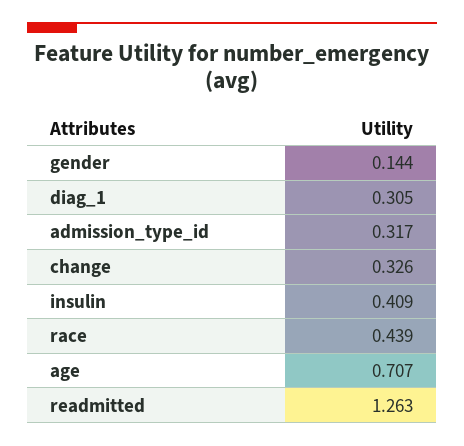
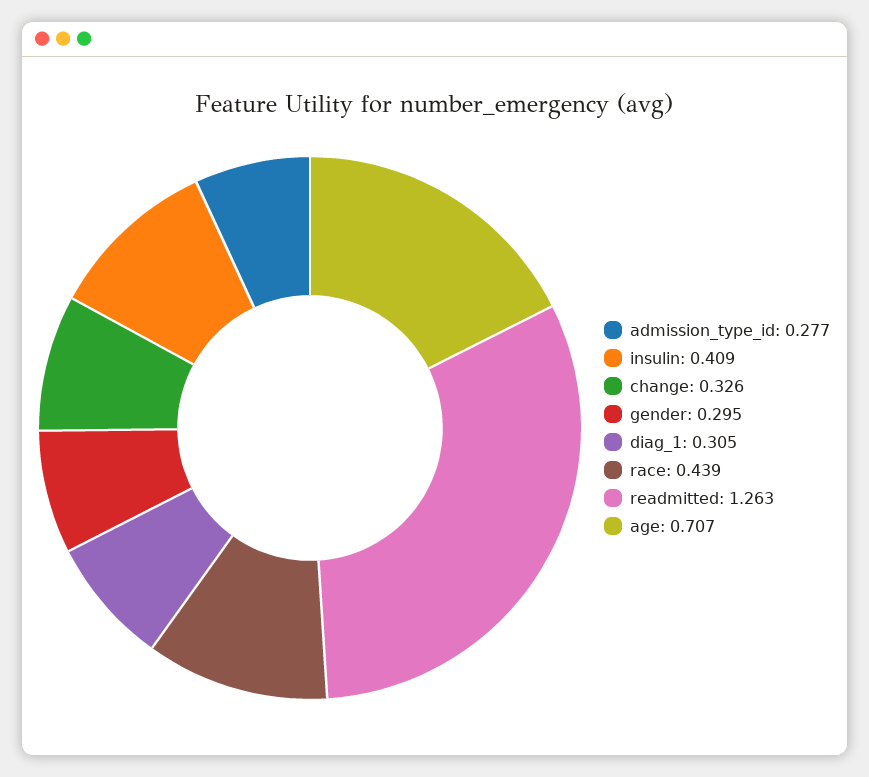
  {
-   "gender": 0.144,
+   "gender": 0.295,
    "diag_1": 0.305,
-   "admission_type_id": 0.317,
+   "admission_type_id": 0.277,
    "change": 0.326,
    "insulin": 0.409,
    "race": 0.439,
    "age": 0.707,
    "readmitted": 1.263
  }

